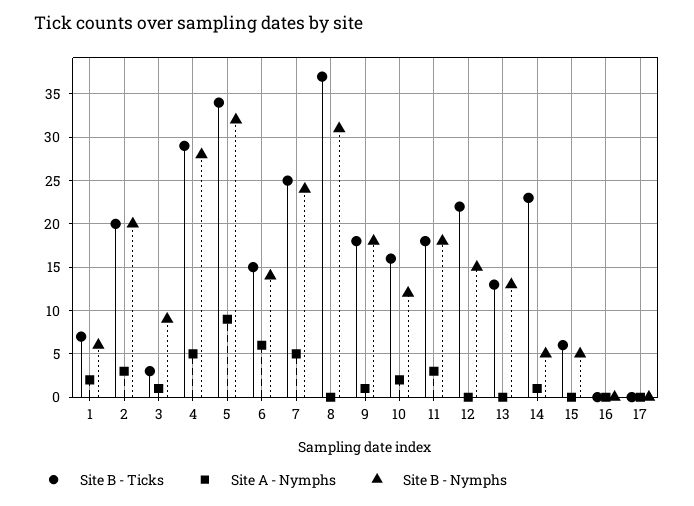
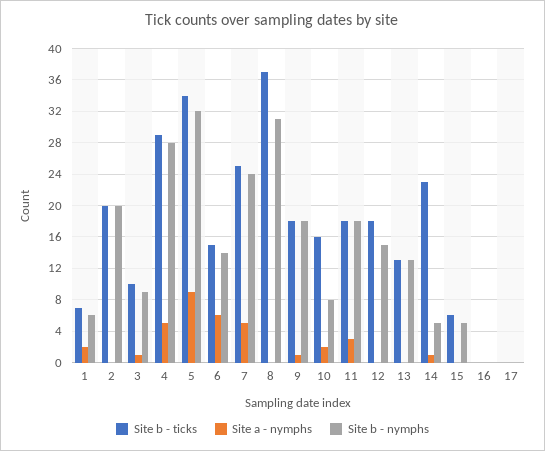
  {
    "Site B - Ticks": {
      "1": 7,
      "2": 20,
-     "3": 3,
+     "3": 10,
      "4": 29,
      "5": 34,
      "6": 15,
      "7": 25,
      "8": 37,
      "9": 18,
      "10": 16,
      "11": 18,
-     "12": 22,
+     "12": 18,
      "13": 13,
      "14": 23,
      "15": 6,
      "16": 0,
      "17": 0
    },
    "Site A - Nymphs": {
      "1": 2,
-     "2": 3,
+     "2": 0,
      "3": 1,
      "4": 5,
      "5": 9,
      "6": 6,
      "7": 5,
      "8": 0,
      "9": 1,
      "10": 2,
      "11": 3,
      "12": 0,
      "13": 0,
      "14": 1,
      "15": 0,
      "16": 0,
      "17": 0
    },
    "Site B - Nymphs": {
      "1": 6,
      "2": 20,
      "3": 9,
      "4": 28,
      "5": 32,
      "6": 14,
      "7": 24,
      "8": 31,
      "9": 18,
-     "10": 12,
+     "10": 8,
      "11": 18,
      "12": 15,
      "13": 13,
      "14": 5,
      "15": 5,
      "16": 0,
      "17": 0
    }
  }

